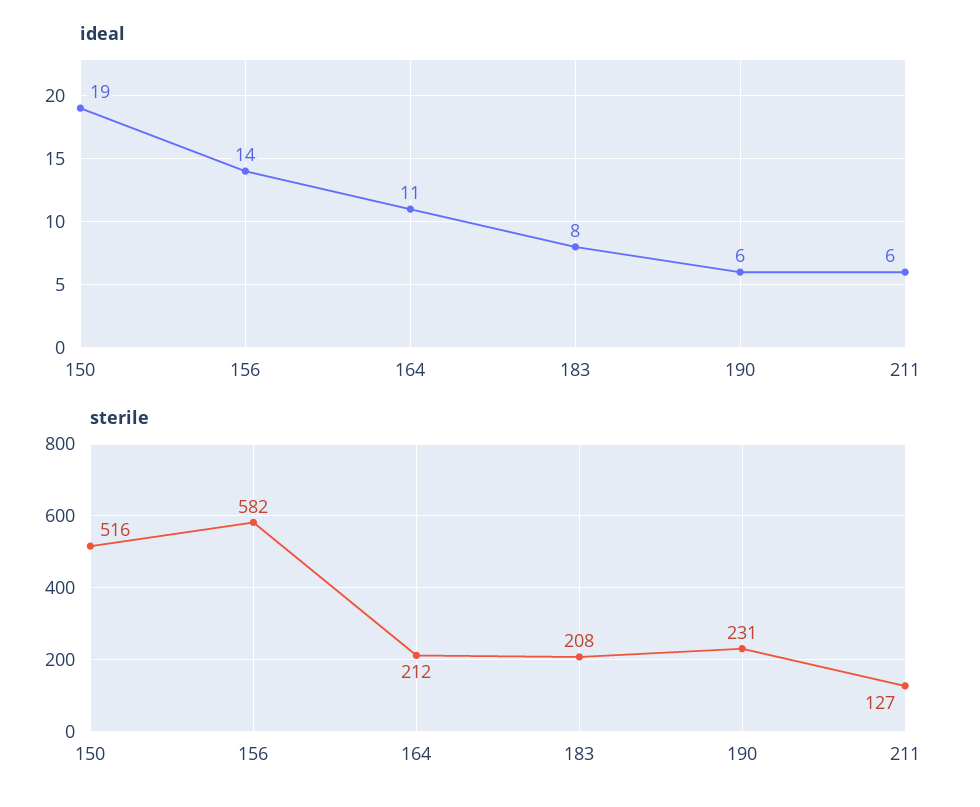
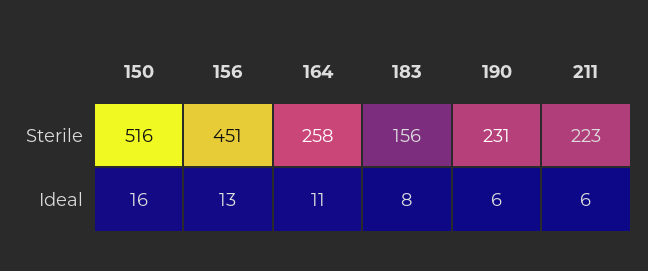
  {
    "ideal": {
-     "150": 19,
+     "150": 16,
-     "156": 14,
+     "156": 13,
      "164": 11,
      "183": 8,
      "190": 6,
      "211": 6
    },
    "sterile": {
      "150": 516,
-     "156": 582,
+     "156": 451,
-     "164": 212,
+     "164": 258,
-     "183": 208,
+     "183": 156,
      "190": 231,
-     "211": 127
+     "211": 223
    }
  }

